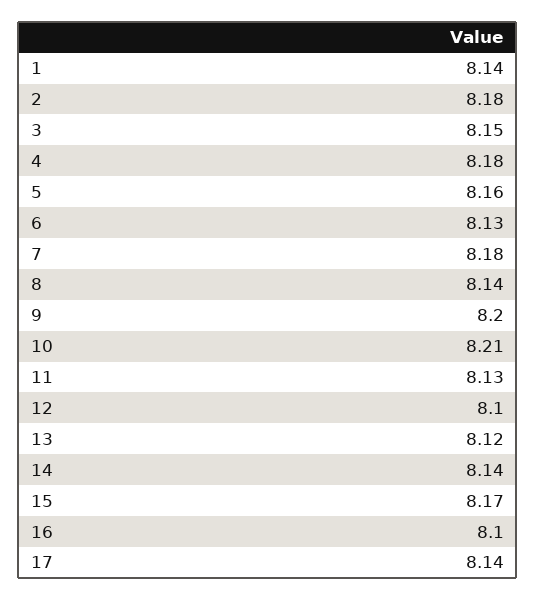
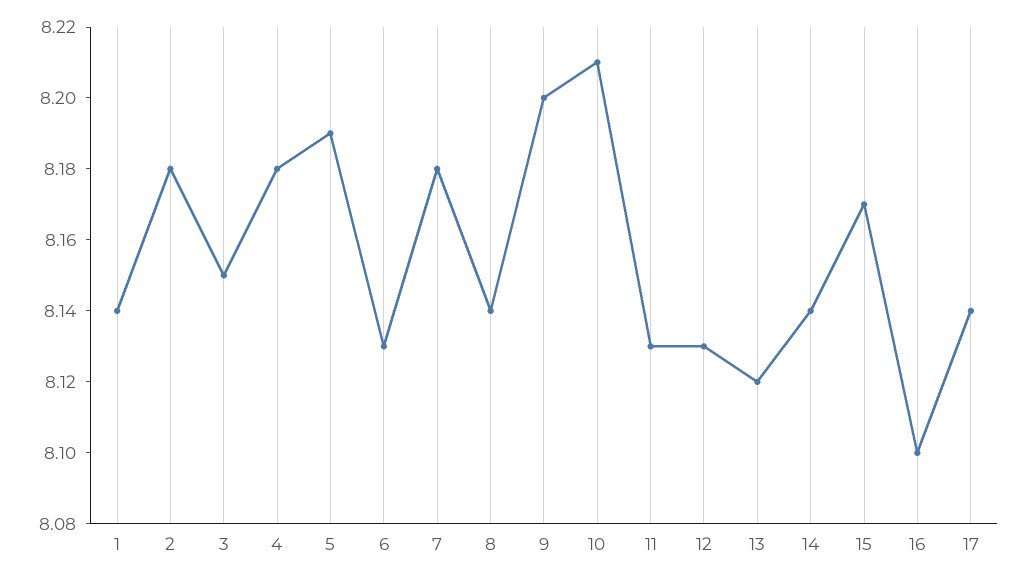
  {
    "1": 8.14,
    "2": 8.18,
    "3": 8.15,
    "4": 8.18,
-   "5": 8.16,
+   "5": 8.19,
    "6": 8.13,
    "7": 8.18,
    "8": 8.14,
    "9": 8.2,
    "10": 8.21,
    "11": 8.13,
-   "12": 8.1,
+   "12": 8.13,
    "13": 8.12,
    "14": 8.14,
    "15": 8.17,
    "16": 8.1,
    "17": 8.14
  }

